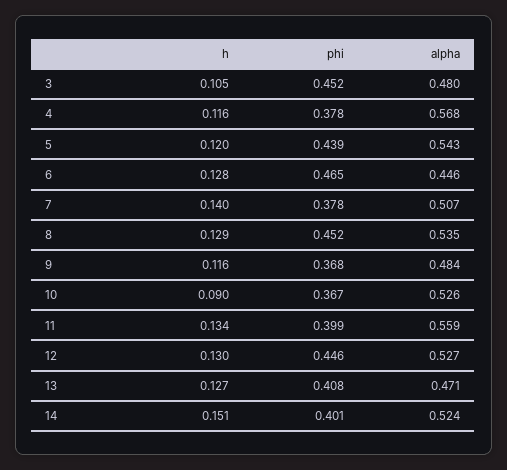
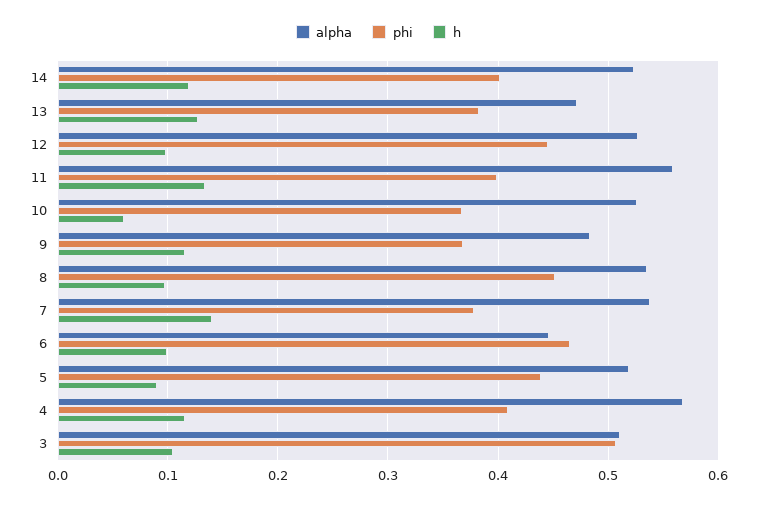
  {
    "h": {
      "3": 0.105,
      "4": 0.116,
-     "5": 0.12,
+     "5": 0.09,
-     "6": 0.128,
+     "6": 0.1,
      "7": 0.14,
-     "8": 0.129,
+     "8": 0.1,
      "9": 0.116,
-     "10": 0.09,
+     "10": 0.06,
      "11": 0.134,
-     "12": 0.13,
+     "12": 0.1,
      "13": 0.127,
-     "14": 0.151
+     "14": 0.12
    },
    "phi": {
-     "3": 0.452,
+     "3": 0.51,
-     "4": 0.378,
+     "4": 0.41,
      "5": 0.439,
      "6": 0.465,
      "7": 0.378,
      "8": 0.452,
      "9": 0.368,
      "10": 0.367,
      "11": 0.399,
      "12": 0.446,
-     "13": 0.408,
+     "13": 0.38,
      "14": 0.401
    },
    "alpha": {
-     "3": 0.48,
+     "3": 0.51,
      "4": 0.568,
-     "5": 0.543,
+     "5": 0.52,
      "6": 0.446,
-     "7": 0.507,
+     "7": 0.54,
      "8": 0.535,
      "9": 0.484,
      "10": 0.526,
      "11": 0.559,
      "12": 0.527,
      "13": 0.471,
      "14": 0.524
    }
  }

